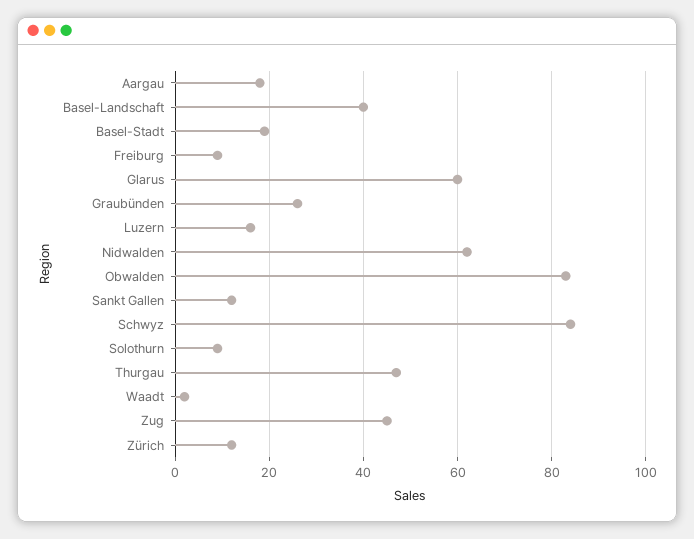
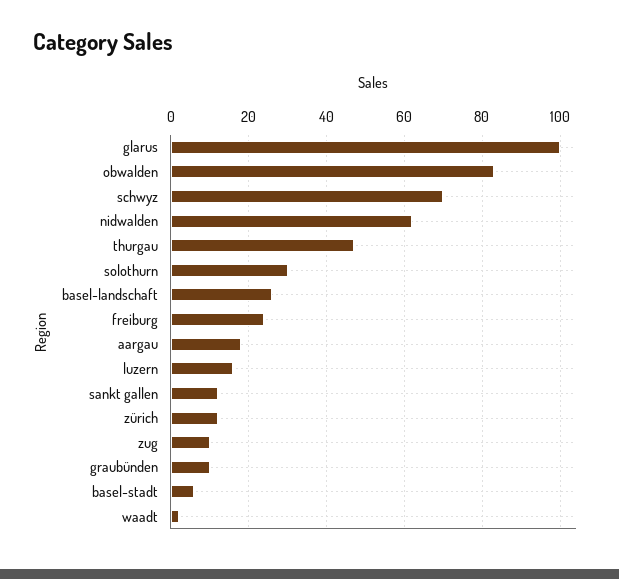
  {
    "Aargau": 20,
-   "Basel-Landschaft": 40,
+   "Basel-Landschaft": 25,
-   "Basel-Stadt": 20,
+   "Basel-Stadt": 5,
-   "Freiburg": 10,
+   "Freiburg": 25,
-   "Glarus": 60,
+   "Glarus": 100,
-   "Graubünden": 25,
+   "Graubünden": 10,
    "Luzern": 15,
    "Nidwalden": 60,
    "Obwalden": 85,
    "Sankt Gallen": 10,
-   "Schwyz": 85,
+   "Schwyz": 70,
-   "Solothurn": 10,
+   "Solothurn": 30,
    "Thurgau": 45,
    "Waadt": 0,
-   "Zug": 45,
+   "Zug": 10,
    "Zürich": 10
  }

